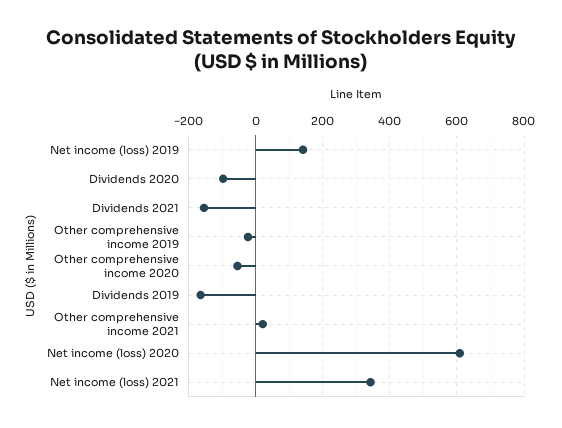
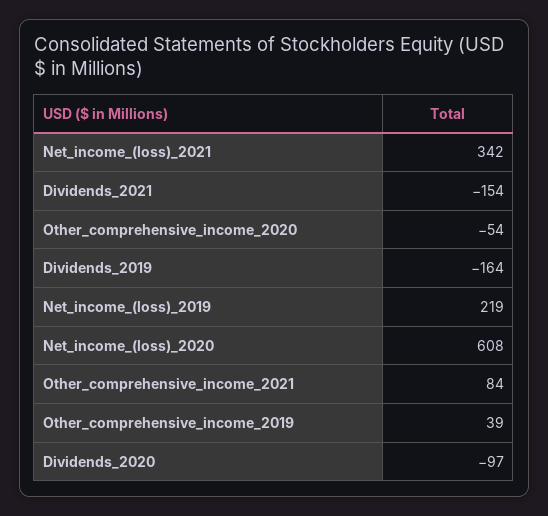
  {
-   "Net income (loss) 2019": 140,
+   "Net income (loss) 2019": 219,
    "Dividends 2020": -97,
    "Dividends 2021": -154,
-   "Other comprehensive income 2019": -20,
+   "Other comprehensive income 2019": 39,
    "Other comprehensive income 2020": -54,
    "Dividends 2019": -164,
-   "Other comprehensive income 2021": 20,
+   "Other comprehensive income 2021": 84,
    "Net income (loss) 2020": 608,
    "Net income (loss) 2021": 342
  }

